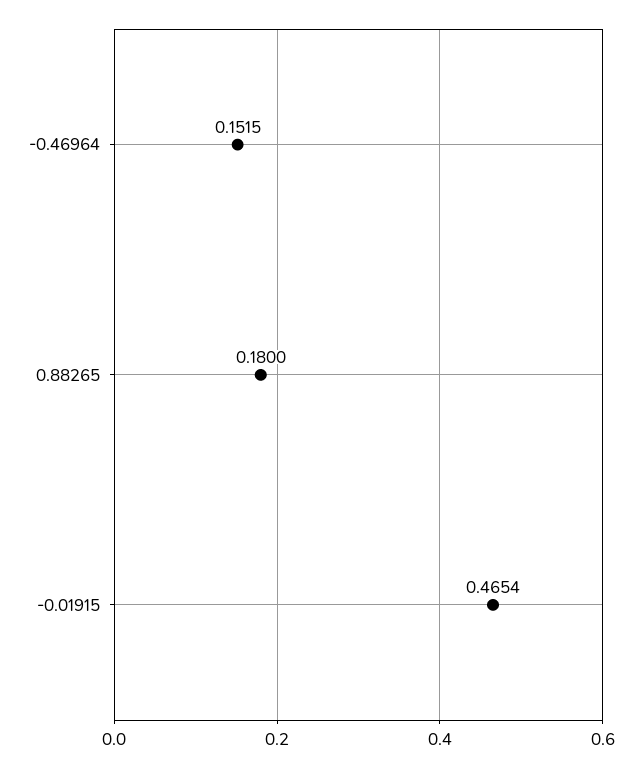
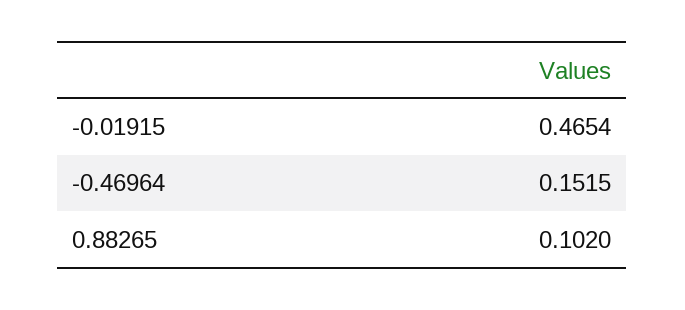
  {
    "-0.46964": 0.1515,
-   "0.88265": 0.18,
+   "0.88265": 0.102,
    "-0.01915": 0.4654
  }

